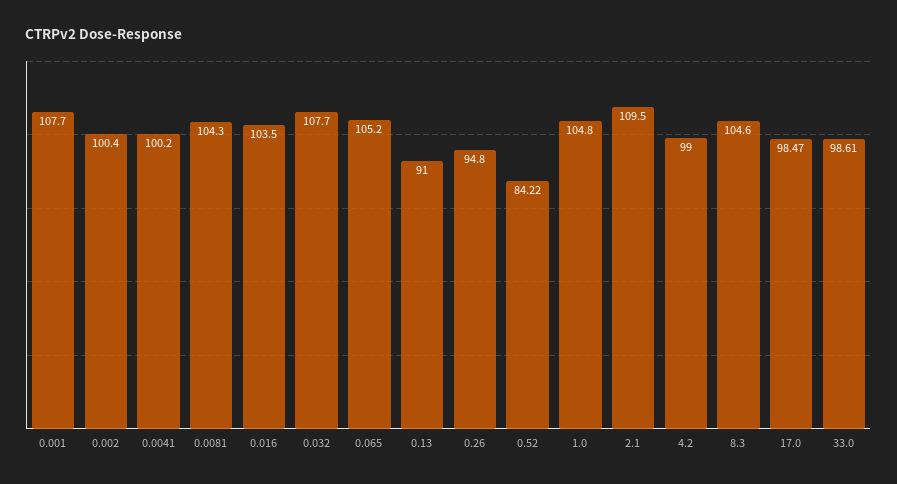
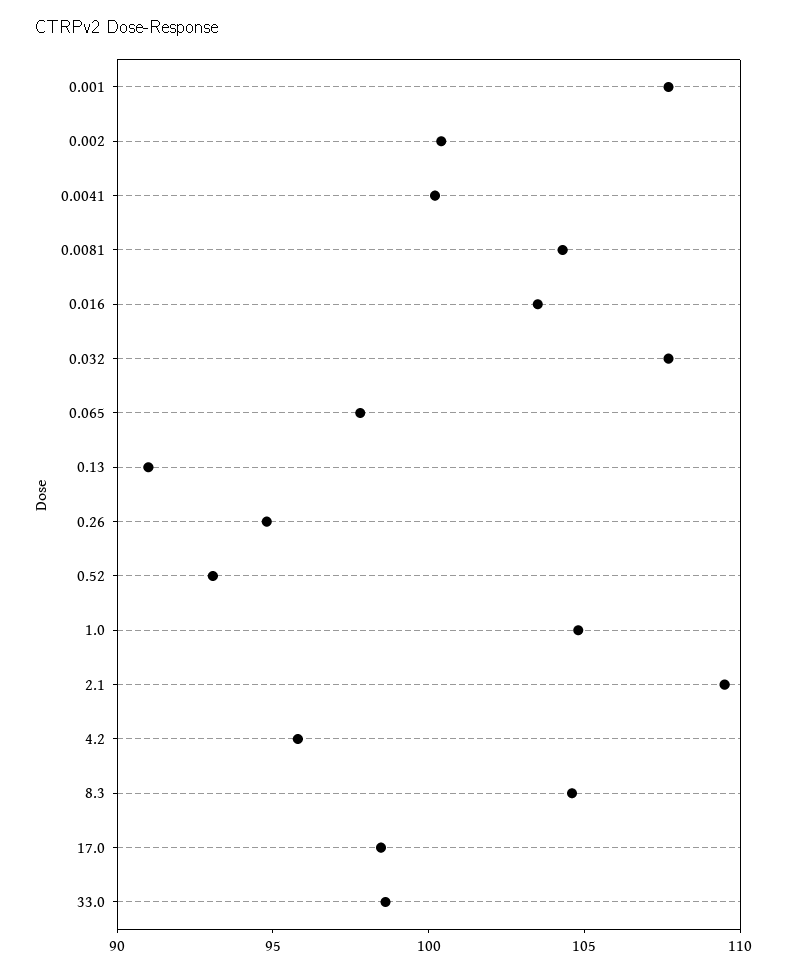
  {
    "0.001": 107.7,
    "0.002": 100.4,
    "0.0041": 100.2,
    "0.0081": 104.3,
    "0.016": 103.5,
    "0.032": 107.7,
-   "0.065": 105.2,
+   "0.065": 98,
    "0.13": 91,
    "0.26": 94.8,
-   "0.52": 84.22,
+   "0.52": 93,
    "1.0": 104.8,
    "2.1": 109.5,
-   "4.2": 99,
+   "4.2": 96,
    "8.3": 104.6,
    "17.0": 98.47,
    "33.0": 98.61
  }

